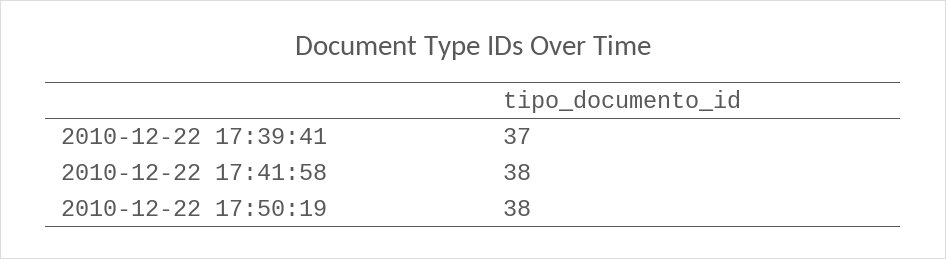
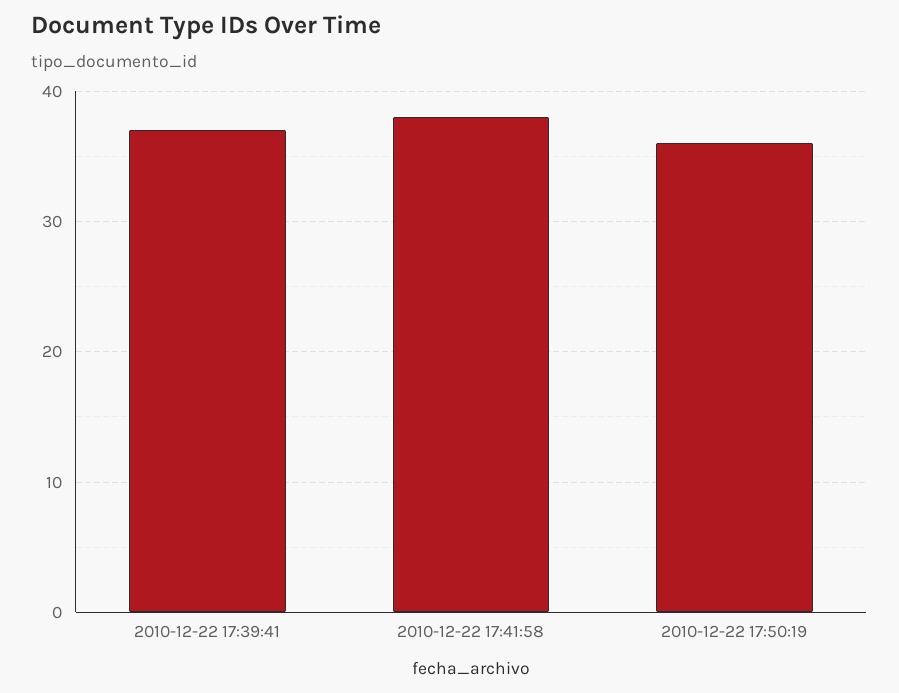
  {
    "2010-12-22 17:39:41": 37,
    "2010-12-22 17:41:58": 38,
-   "2010-12-22 17:50:19": 38
+   "2010-12-22 17:50:19": 36
  }

